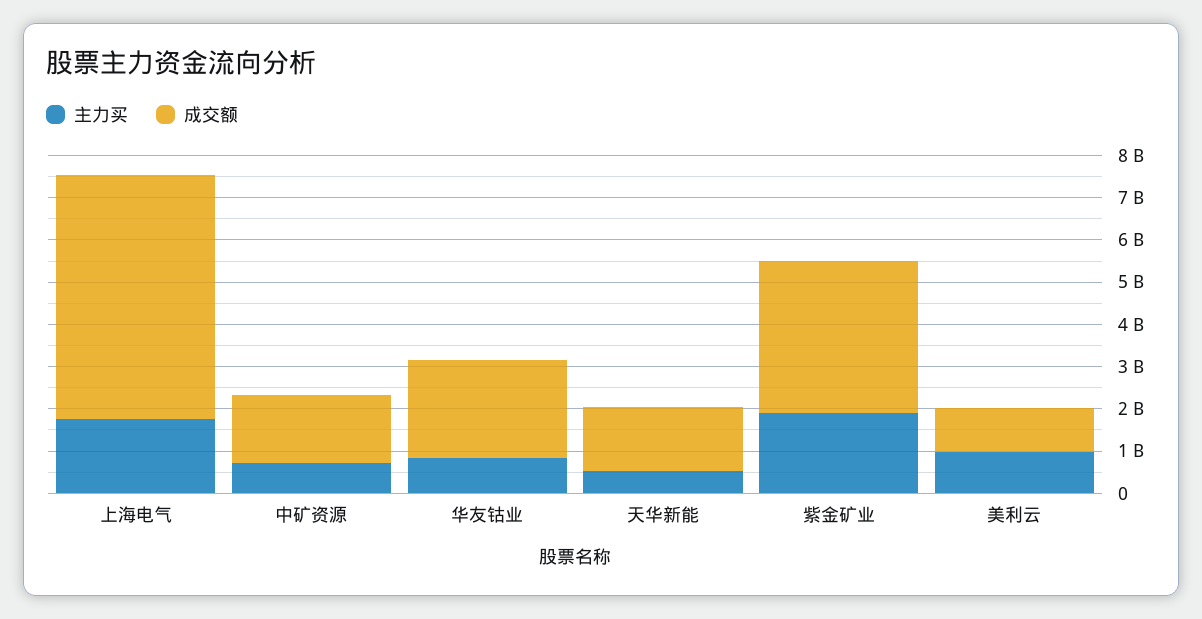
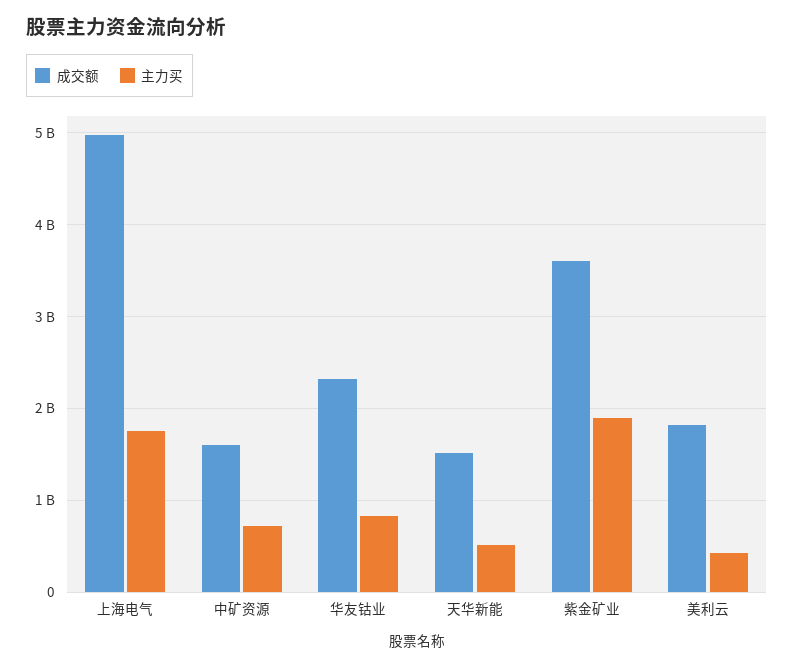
  {
    "主力买": {
      "上海电气": 1800000000,
      "中矿资源": 700000000,
      "华友钴业": 800000000,
      "天华新能": 500000000,
      "紫金矿业": 1900000000,
-     "美利云": 1000000000
+     "美利云": 400000000
    },
    "成交额": {
-     "上海电气": 5800000000,
+     "上海电气": 5000000000,
      "中矿资源": 1600000000,
      "华友钴业": 2300000000,
      "天华新能": 1500000000,
      "紫金矿业": 3600000000,
-     "美利云": 1000000000
+     "美利云": 1800000000
    }
  }

